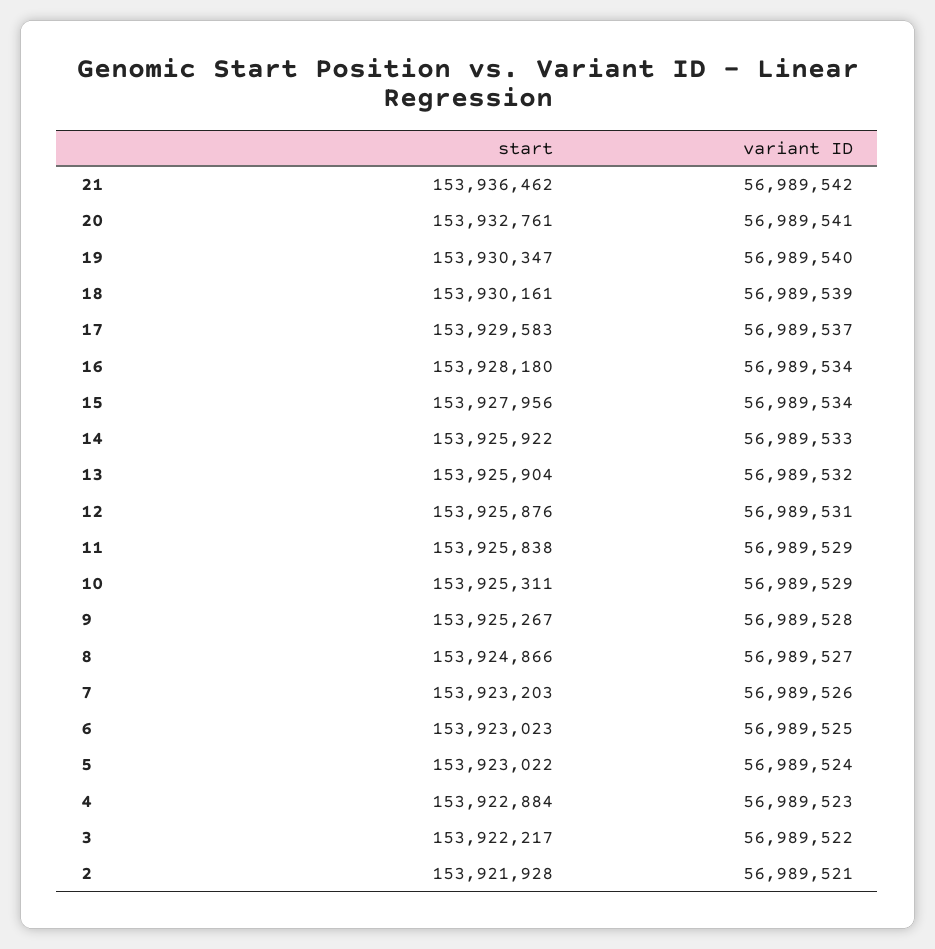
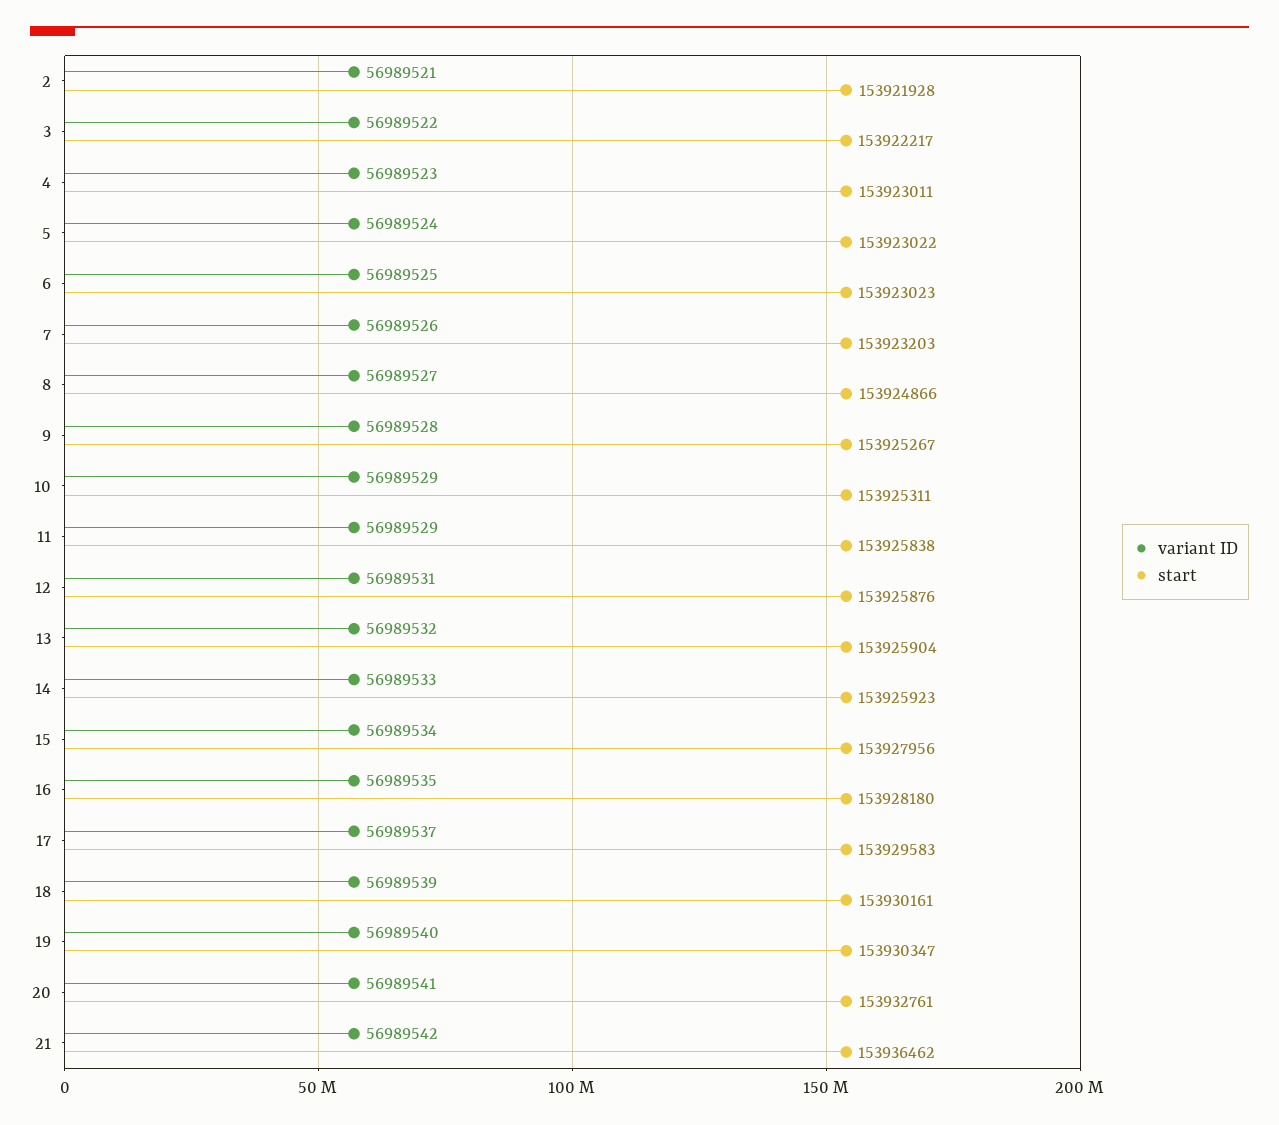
  {
    "start": {
      "21": 153936462,
      "20": 153932761,
      "19": 153930347,
      "18": 153930161,
      "17": 153929583,
      "16": 153928180,
      "15": 153927956,
-     "14": 153925922,
+     "14": 153925923,
      "13": 153925904,
      "12": 153925876,
      "11": 153925838,
      "10": 153925311,
      "9": 153925267,
      "8": 153924866,
      "7": 153923203,
      "6": 153923023,
      "5": 153923022,
-     "4": 153922884,
+     "4": 153923011,
      "3": 153922217,
      "2": 153921928
    },
    "variant ID": {
      "21": 56989542,
      "20": 56989541,
      "19": 56989540,
      "18": 56989539,
      "17": 56989537,
-     "16": 56989534,
+     "16": 56989535,
      "15": 56989534,
      "14": 56989533,
      "13": 56989532,
      "12": 56989531,
      "11": 56989529,
      "10": 56989529,
      "9": 56989528,
      "8": 56989527,
      "7": 56989526,
      "6": 56989525,
      "5": 56989524,
      "4": 56989523,
      "3": 56989522,
      "2": 56989521
    }
  }

